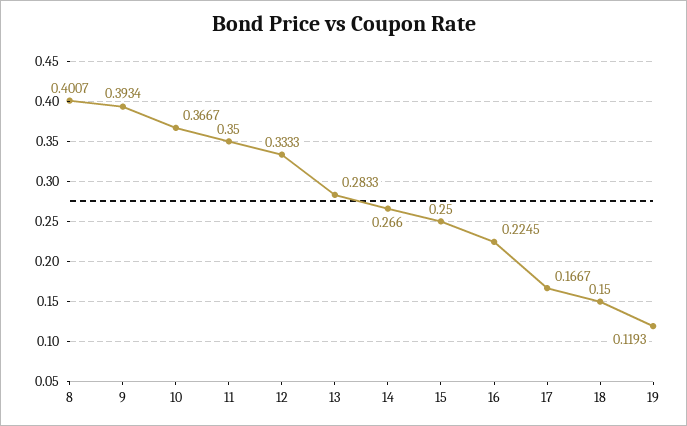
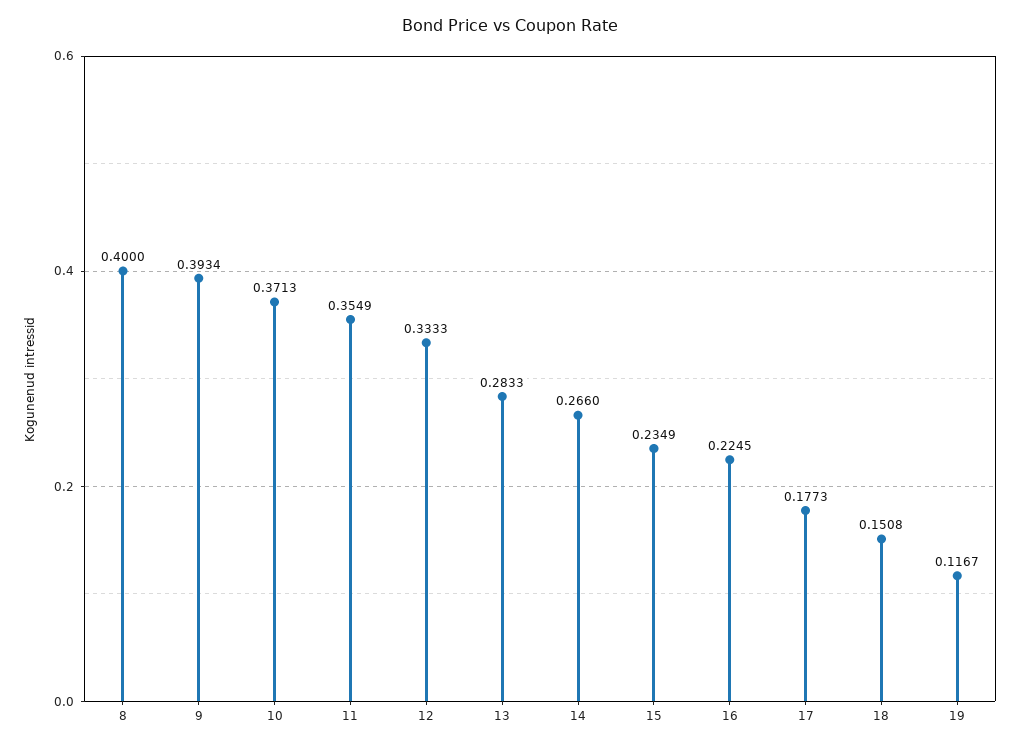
  {
-   "8": 0.4007,
+   "8": 0.4,
    "9": 0.3934,
-   "10": 0.3667,
+   "10": 0.3713,
-   "11": 0.35,
+   "11": 0.3549,
    "12": 0.3333,
    "13": 0.2833,
    "14": 0.266,
-   "15": 0.25,
+   "15": 0.2349,
    "16": 0.2245,
-   "17": 0.1667,
+   "17": 0.1773,
-   "18": 0.15,
+   "18": 0.1508,
-   "19": 0.1193
+   "19": 0.1167
  }

